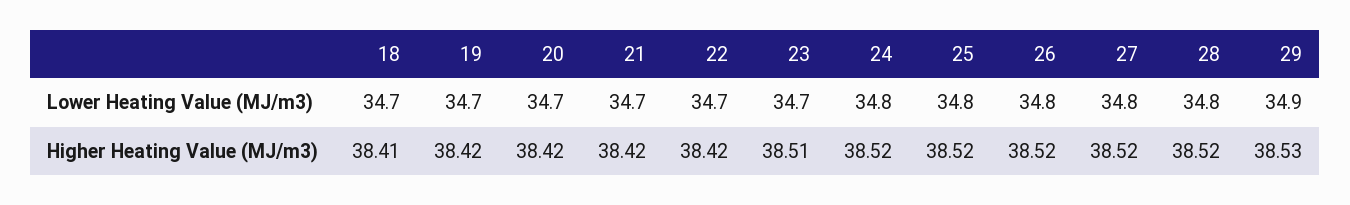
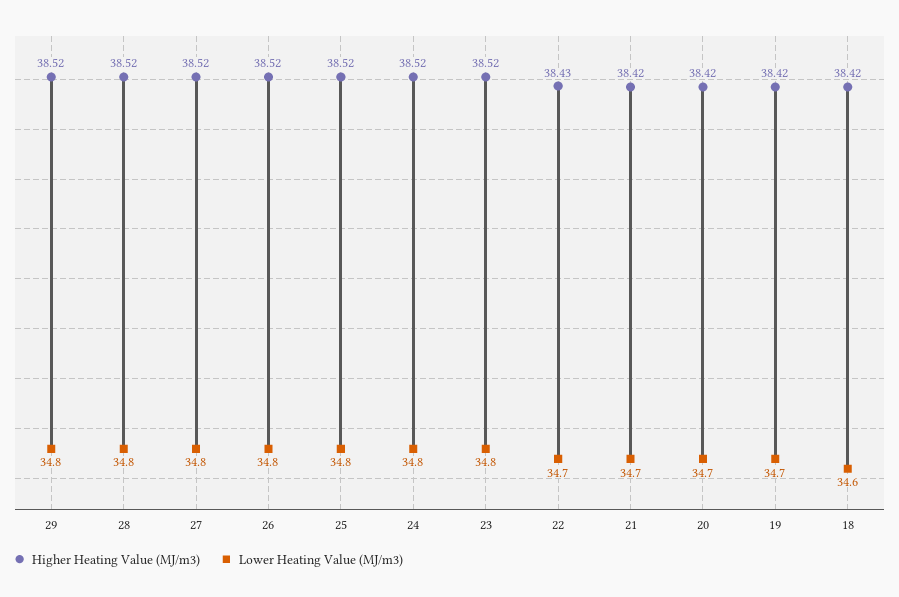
  {
    "Lower Heating Value (MJ/m3)": {
-     "18": 34.7,
+     "18": 34.6,
      "19": 34.7,
      "20": 34.7,
      "21": 34.7,
      "22": 34.7,
-     "23": 34.7,
+     "23": 34.8,
      "24": 34.8,
      "25": 34.8,
      "26": 34.8,
      "27": 34.8,
      "28": 34.8,
-     "29": 34.9
+     "29": 34.8
    },
    "Higher Heating Value (MJ/m3)": {
-     "18": 38.41,
+     "18": 38.42,
      "19": 38.42,
      "20": 38.42,
      "21": 38.42,
-     "22": 38.42,
+     "22": 38.43,
-     "23": 38.51,
+     "23": 38.52,
      "24": 38.52,
      "25": 38.52,
      "26": 38.52,
      "27": 38.52,
      "28": 38.52,
-     "29": 38.53
+     "29": 38.52
    }
  }

